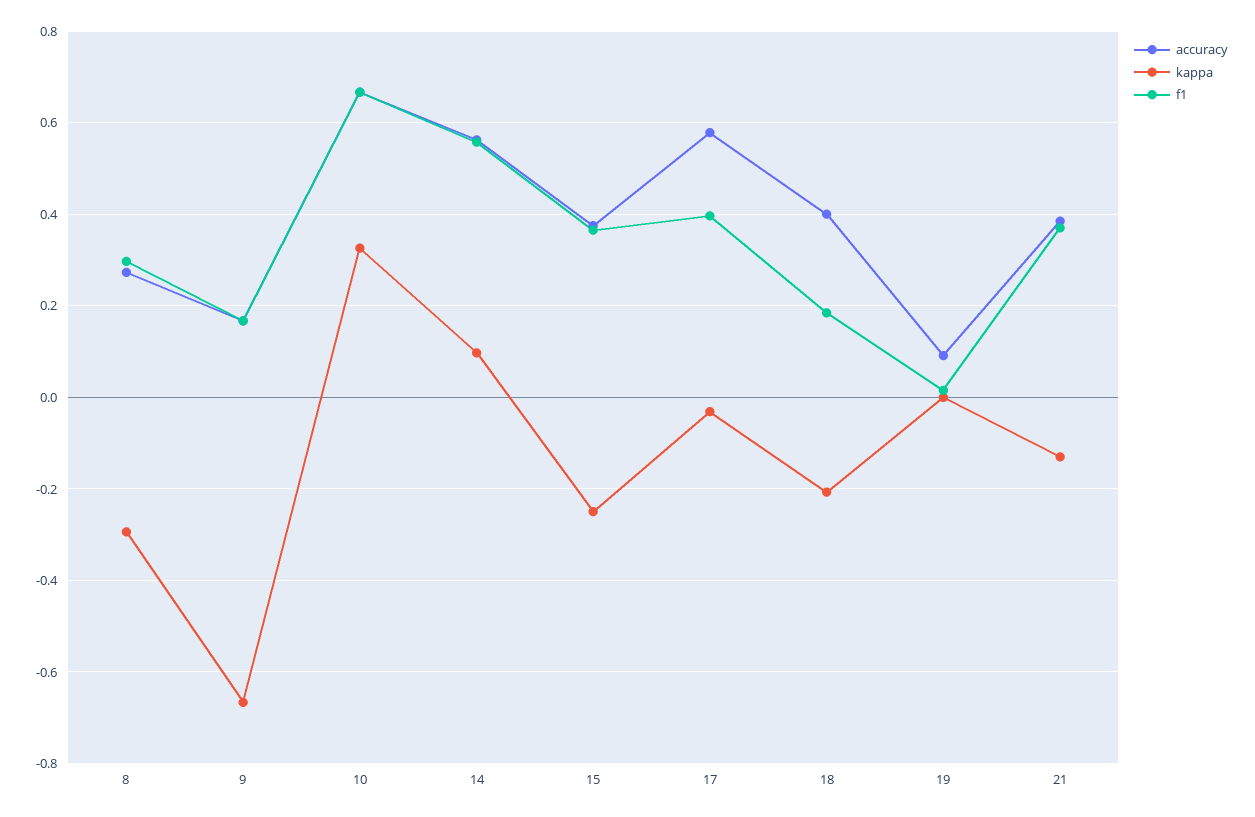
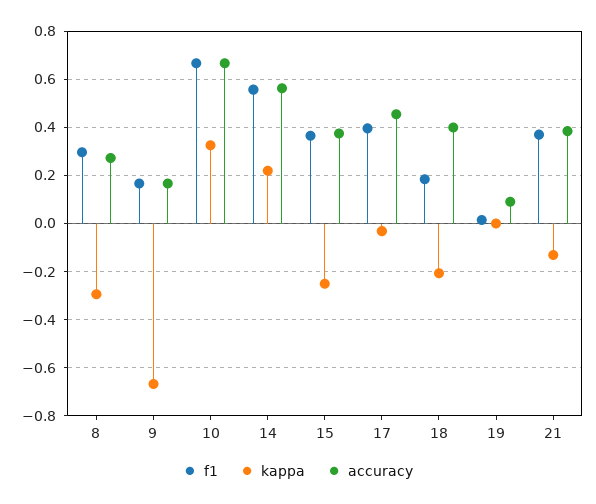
  {
    "accuracy": {
      "8": 0.28,
      "9": 0.16,
      "10": 0.66,
      "14": 0.56,
      "15": 0.38,
-     "17": 0.58,
+     "17": 0.45,
      "18": 0.4,
      "19": 0.1,
      "21": 0.38
    },
    "kappa": {
      "8": -0.3,
      "9": -0.66,
      "10": 0.32,
-     "14": 0.1,
+     "14": 0.225,
      "15": -0.26,
      "17": -0.04,
      "18": -0.2,
      "19": 0,
      "21": -0.14
    },
    "f1": {
      "8": 0.3,
      "9": 0.16,
      "10": 0.66,
      "14": 0.56,
      "15": 0.36,
      "17": 0.4,
      "18": 0.18,
      "19": 0.02,
      "21": 0.38
    }
  }

